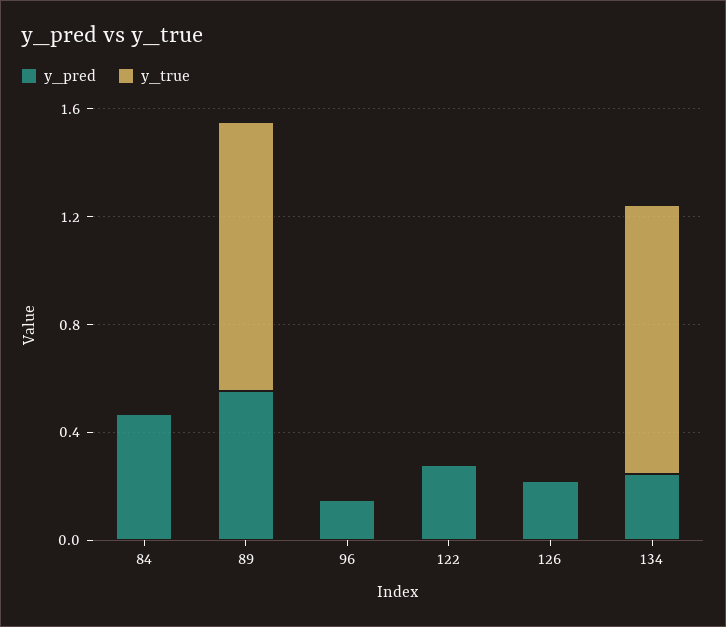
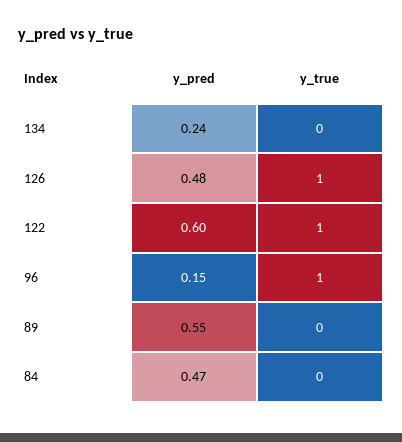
  {
    "y_pred": {
      "84": 0.47,
      "89": 0.55,
      "96": 0.15,
-     "122": 0.3,
+     "122": 0.6,
-     "126": 0.2,
+     "126": 0.48,
      "134": 0.24
    },
    "y_true": {
      "84": 0,
-     "89": 1,
+     "89": 0,
-     "96": 0,
+     "96": 1,
-     "122": 0,
+     "122": 1,
-     "126": 0,
+     "126": 1,
-     "134": 1
+     "134": 0
    }
  }

